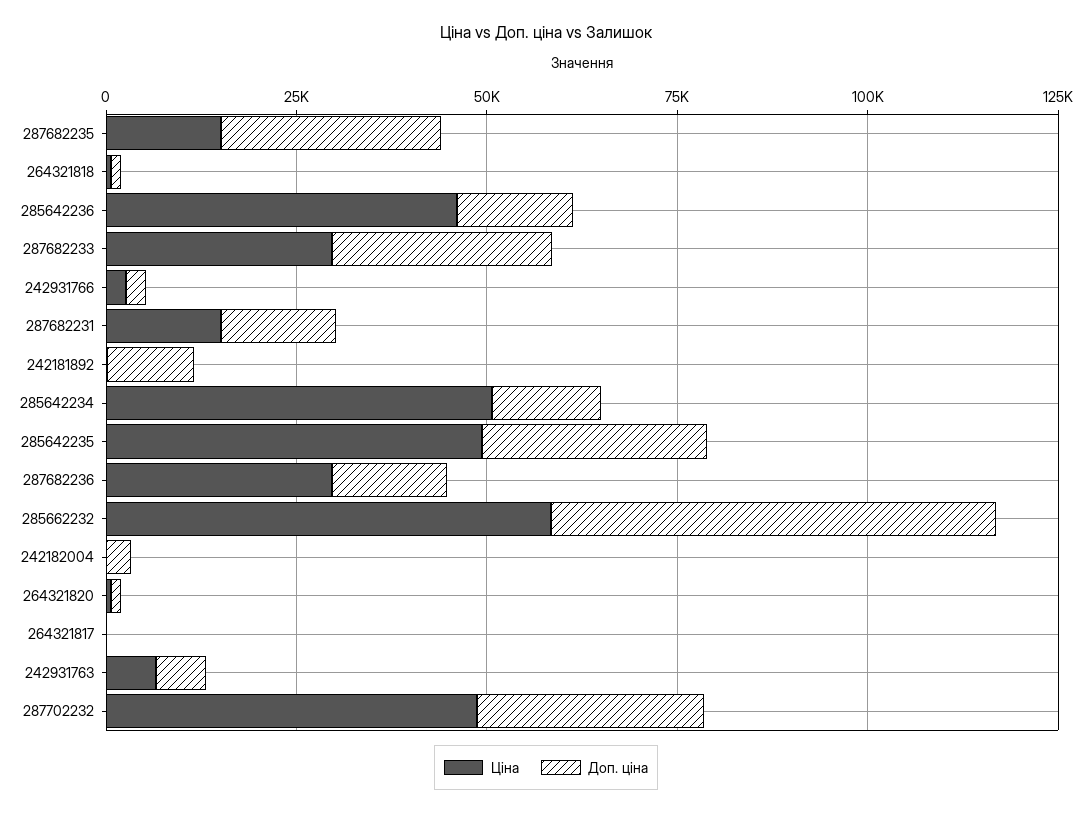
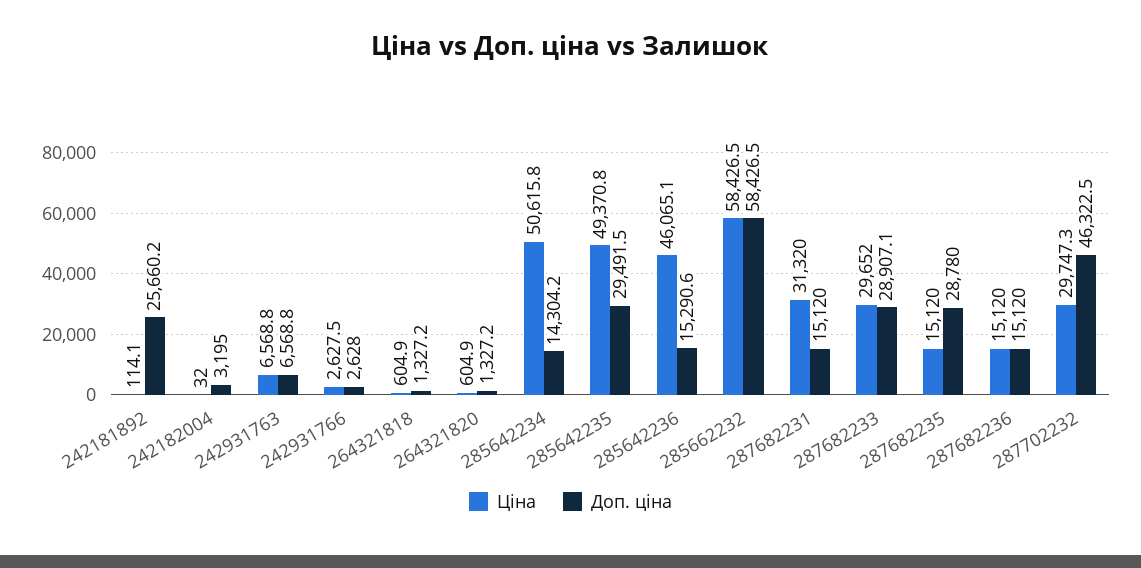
  {
    "Ціна": {
      "287682235": 15120,
      "264321818": 604.9,
      "285642236": 46065.1,
      "287682233": 29652,
      "242931766": 2627.5,
-     "287682231": 15000,
+     "287682231": 31320,
      "242181892": 114.1,
      "285642234": 50615.8,
      "285642235": 49370.8,
-     "287682236": 30000,
+     "287682236": 15120,
      "285662232": 58426.5,
      "242182004": 32,
      "264321820": 604.9,
-     "264321817": 0,
      "242931763": 6568.8,
-     "287702232": 50000
+     "287702232": 29747.3
    },
    "Доп. ціна": {
      "287682235": 28780,
      "264321818": 1327.2,
      "285642236": 15290.6,
      "287682233": 28907.1,
      "242931766": 2628,
      "287682231": 15120,
-     "242181892": 10000,
+     "242181892": 25660.2,
      "285642234": 14304.2,
      "285642235": 29491.5,
      "287682236": 15120,
      "285662232": 58426.5,
      "242182004": 3195,
      "264321820": 1327.2,
-     "264321817": 0,
      "242931763": 6568.8,
-     "287702232": 30000
+     "287702232": 46322.5
    }
  }

